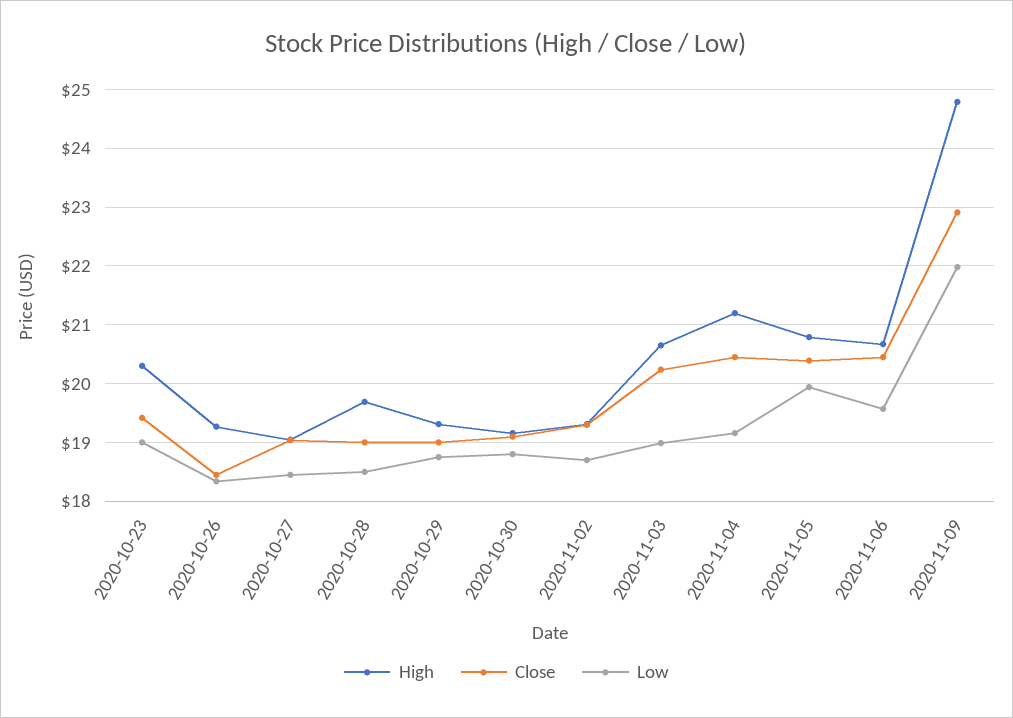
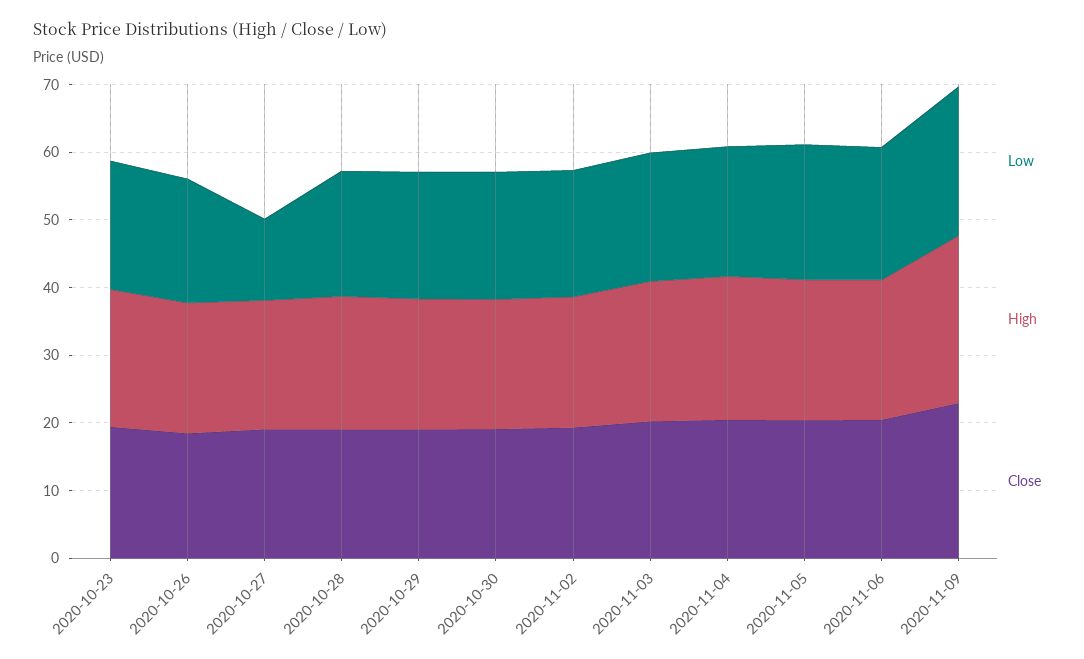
  {
    "High": {
      "2020-10-23": 20.4,
      "2020-10-26": 19.2,
      "2020-10-27": 19,
      "2020-10-28": 19.6,
      "2020-10-29": 19.4,
      "2020-10-30": 19.2,
      "2020-11-02": 19.4,
      "2020-11-03": 20.6,
      "2020-11-04": 21.2,
      "2020-11-05": 20.8,
      "2020-11-06": 20.6,
      "2020-11-09": 24.8
    },
    "Close": {
      "2020-10-23": 19.4,
      "2020-10-26": 18.4,
      "2020-10-27": 19,
      "2020-10-28": 19,
      "2020-10-29": 19,
      "2020-10-30": 19.2,
      "2020-11-02": 19.4,
      "2020-11-03": 20.2,
      "2020-11-04": 20.4,
      "2020-11-05": 20.4,
      "2020-11-06": 20.4,
      "2020-11-09": 23
    },
    "Low": {
      "2020-10-23": 19,
      "2020-10-26": 18.4,
-     "2020-10-27": 18.4,
+     "2020-10-27": 12,
      "2020-10-28": 18.6,
      "2020-10-29": 18.8,
      "2020-10-30": 18.8,
      "2020-11-02": 18.8,
      "2020-11-03": 19,
      "2020-11-04": 19.2,
      "2020-11-05": 20,
      "2020-11-06": 19.6,
      "2020-11-09": 22
    }
  }

